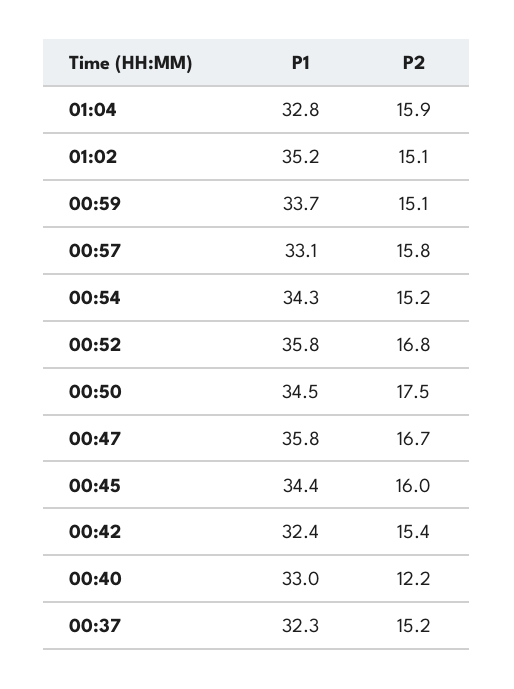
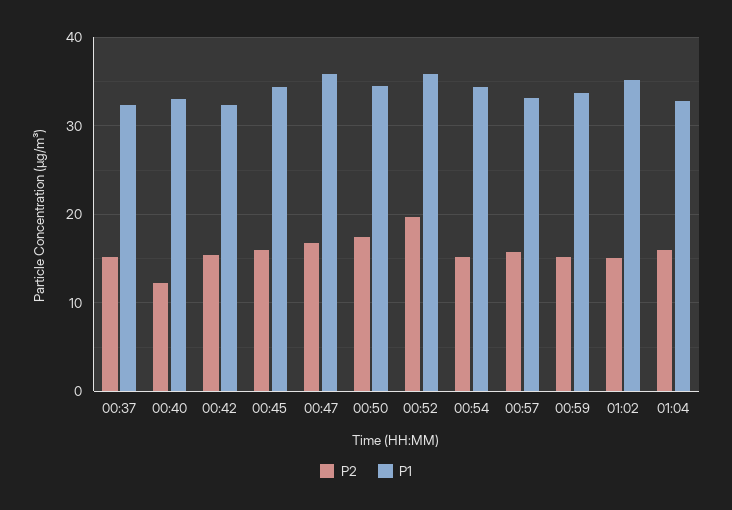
  {
    "P1": {
      "01:04": 32.8,
      "01:02": 35.2,
      "00:59": 33.7,
      "00:57": 33.1,
      "00:54": 34.3,
      "00:52": 35.8,
      "00:50": 34.5,
      "00:47": 35.8,
      "00:45": 34.4,
      "00:42": 32.4,
      "00:40": 33,
      "00:37": 32.3
    },
    "P2": {
      "01:04": 15.9,
      "01:02": 15.1,
      "00:59": 15.1,
      "00:57": 15.8,
      "00:54": 15.2,
-     "00:52": 16.8,
+     "00:52": 20,
      "00:50": 17.5,
      "00:47": 16.7,
      "00:45": 16,
      "00:42": 15.4,
      "00:40": 12.2,
      "00:37": 15.2
    }
  }

